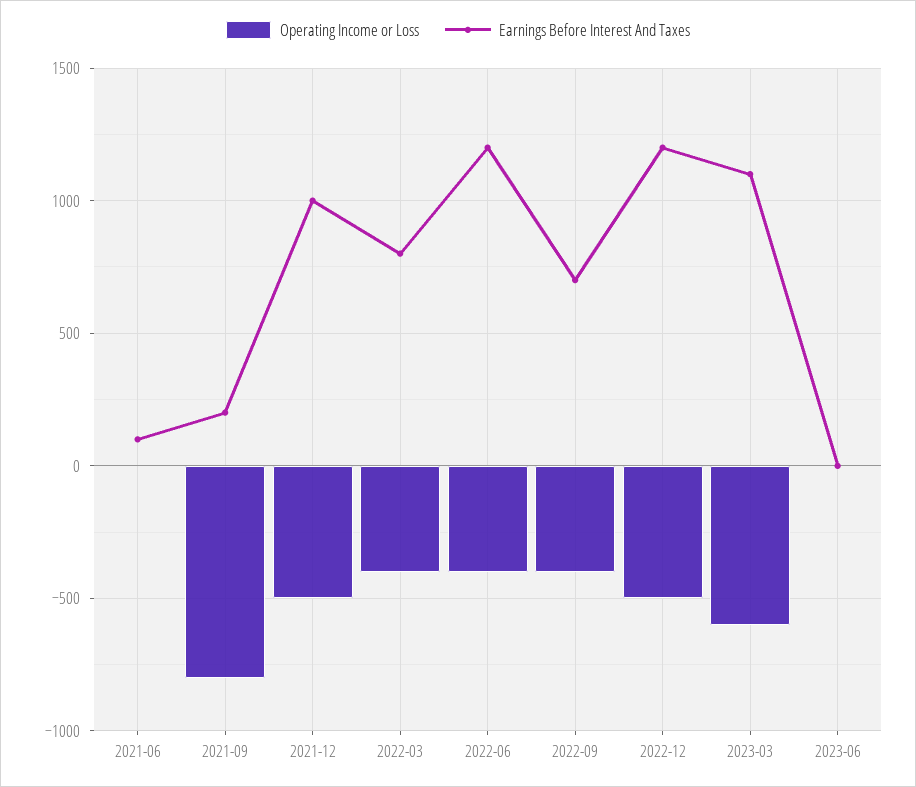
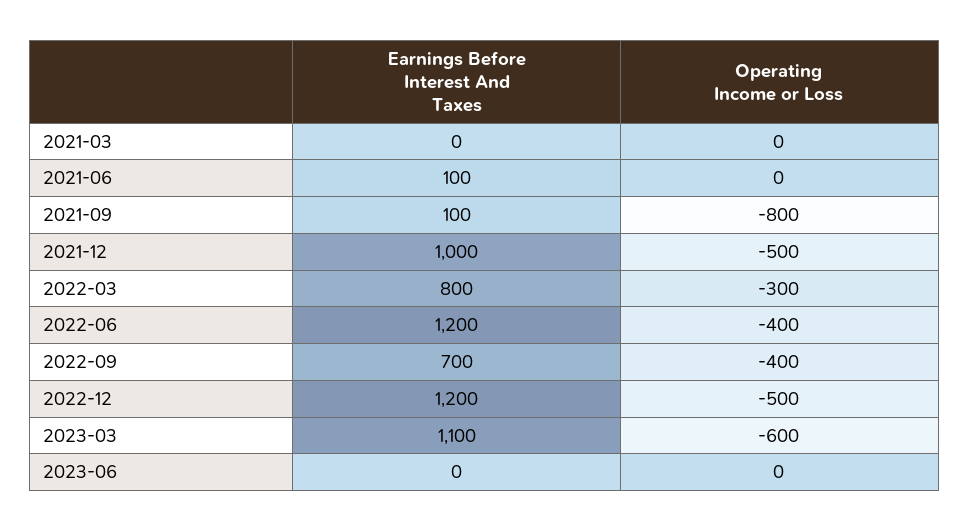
  {
    "Operating Income or Loss": {
      "2021-06": 0,
      "2021-09": -800,
      "2021-12": -500,
-     "2022-03": -400,
+     "2022-03": -300,
      "2022-06": -400,
      "2022-09": -400,
      "2022-12": -500,
      "2023-03": -600,
-     "2023-06": 0
+     "2023-06": 0,
+     "2021-03": 0
    },
    "Earnings Before Interest And Taxes": {
      "2021-06": 100,
-     "2021-09": 200,
+     "2021-09": 100,
      "2021-12": 1000,
      "2022-03": 800,
      "2022-06": 1200,
      "2022-09": 700,
      "2022-12": 1200,
      "2023-03": 1100,
-     "2023-06": 0
+     "2023-06": 0,
+     "2021-03": 0
    }
  }

